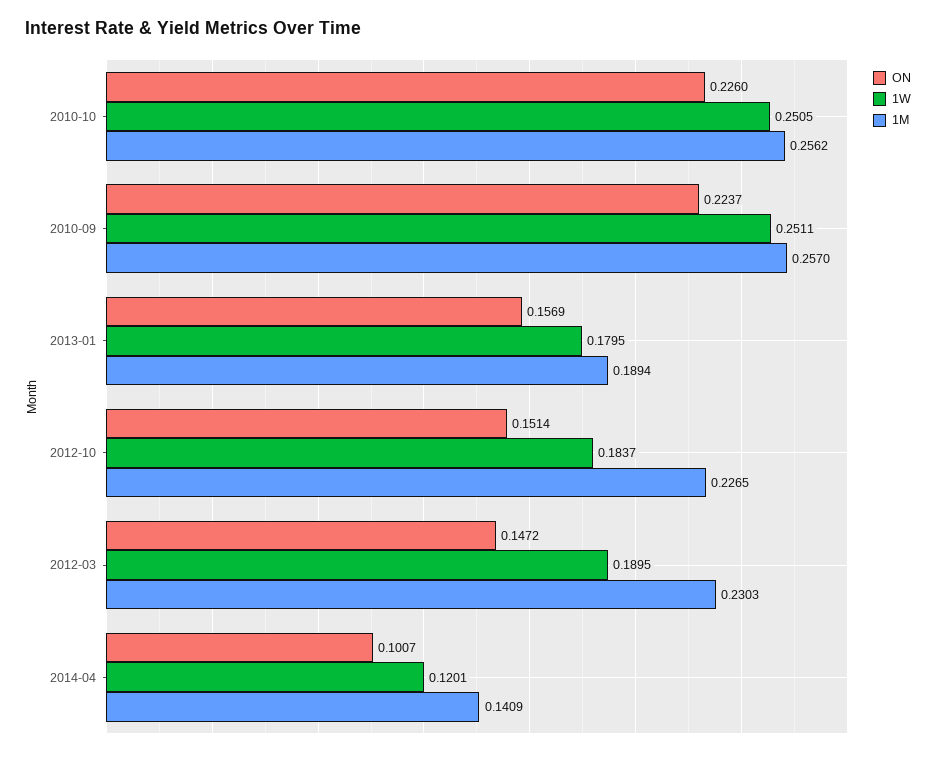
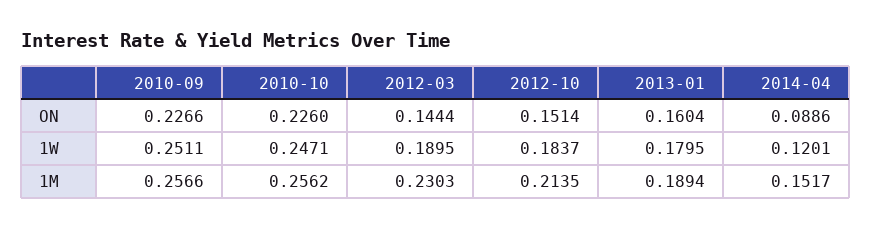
  {
    "ON": {
      "2010-10": 0.226,
-     "2010-09": 0.2237,
+     "2010-09": 0.2266,
-     "2013-01": 0.1569,
+     "2013-01": 0.1604,
      "2012-10": 0.1514,
-     "2012-03": 0.1472,
+     "2012-03": 0.1444,
-     "2014-04": 0.1007
+     "2014-04": 0.0886
    },
    "1W": {
-     "2010-10": 0.2505,
+     "2010-10": 0.2471,
      "2010-09": 0.2511,
      "2013-01": 0.1795,
      "2012-10": 0.1837,
      "2012-03": 0.1895,
      "2014-04": 0.1201
    },
    "1M": {
      "2010-10": 0.2562,
-     "2010-09": 0.257,
+     "2010-09": 0.2566,
      "2013-01": 0.1894,
-     "2012-10": 0.2265,
+     "2012-10": 0.2135,
      "2012-03": 0.2303,
-     "2014-04": 0.1409
+     "2014-04": 0.1517
    }
  }

